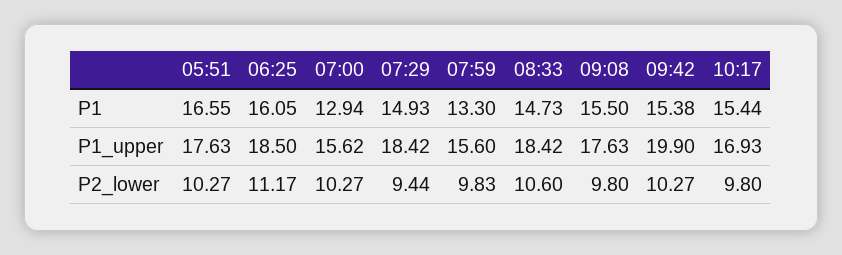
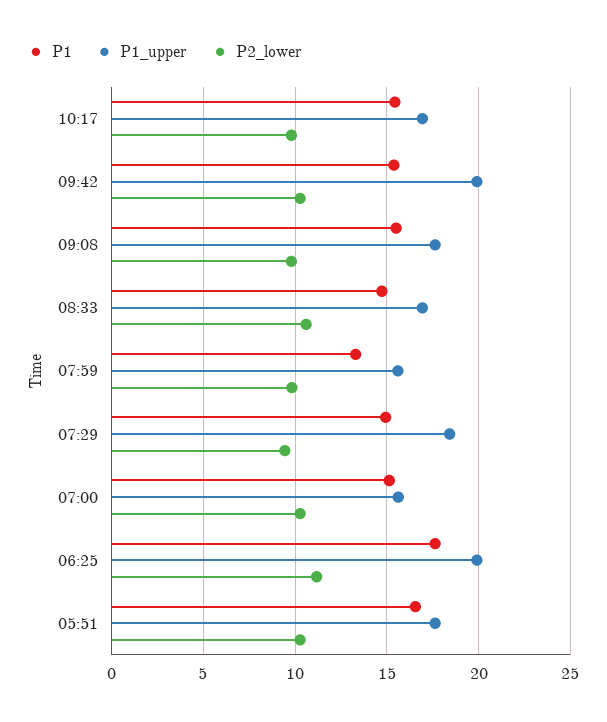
  {
    "P1": {
      "05:51": 16.55,
-     "06:25": 16.05,
+     "06:25": 17.5,
-     "07:00": 12.94,
+     "07:00": 15,
      "07:29": 14.93,
      "07:59": 13.3,
      "08:33": 14.73,
      "09:08": 15.5,
      "09:42": 15.38,
      "10:17": 15.44
    },
    "P1_upper": {
      "05:51": 17.63,
-     "06:25": 18.5,
+     "06:25": 20,
      "07:00": 15.62,
      "07:29": 18.42,
      "07:59": 15.6,
-     "08:33": 18.42,
+     "08:33": 17,
      "09:08": 17.63,
      "09:42": 19.9,
      "10:17": 16.93
    },
    "P2_lower": {
      "05:51": 10.27,
      "06:25": 11.17,
      "07:00": 10.27,
      "07:29": 9.44,
      "07:59": 9.83,
      "08:33": 10.6,
      "09:08": 9.8,
      "09:42": 10.27,
      "10:17": 9.8
    }
  }

